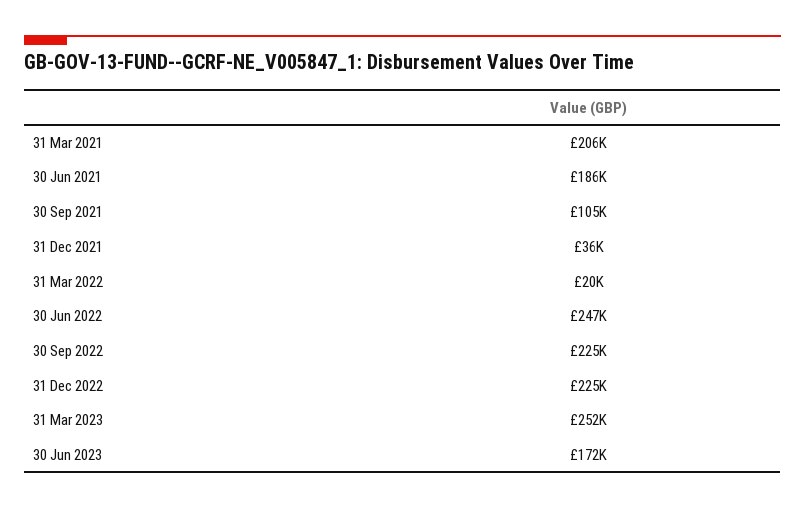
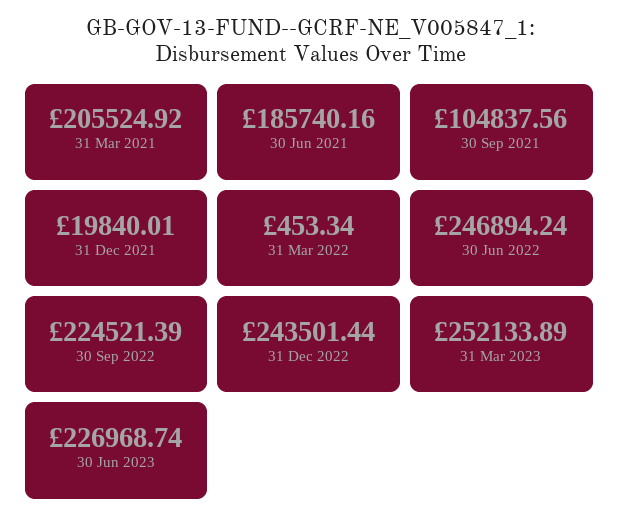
  {
    "31 Mar 2021": 205524.92,
    "30 Jun 2021": 185740.16,
    "30 Sep 2021": 104837.56,
-   "31 Dec 2021": 36000,
+   "31 Dec 2021": 19840.01,
-   "31 Mar 2022": 20000,
+   "31 Mar 2022": 453.34,
    "30 Jun 2022": 246894.24,
    "30 Sep 2022": 224521.39,
-   "31 Dec 2022": 225000,
+   "31 Dec 2022": 243501.44,
    "31 Mar 2023": 252133.89,
-   "30 Jun 2023": 172000
+   "30 Jun 2023": 226968.74
  }

